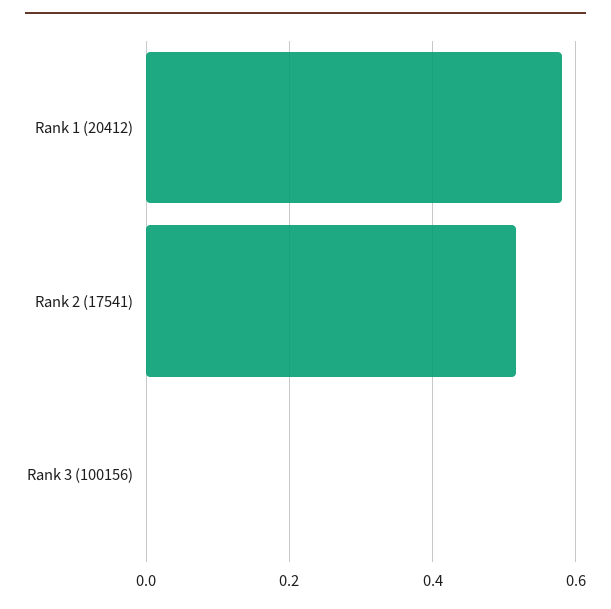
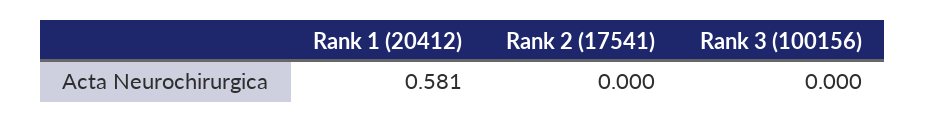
  {
    "Rank 1 (20412)": 0.581,
-   "Rank 2 (17541)": 0.52,
+   "Rank 2 (17541)": 0,
    "Rank 3 (100156)": 0
  }

